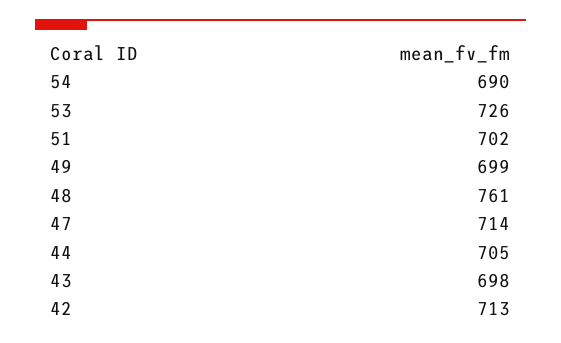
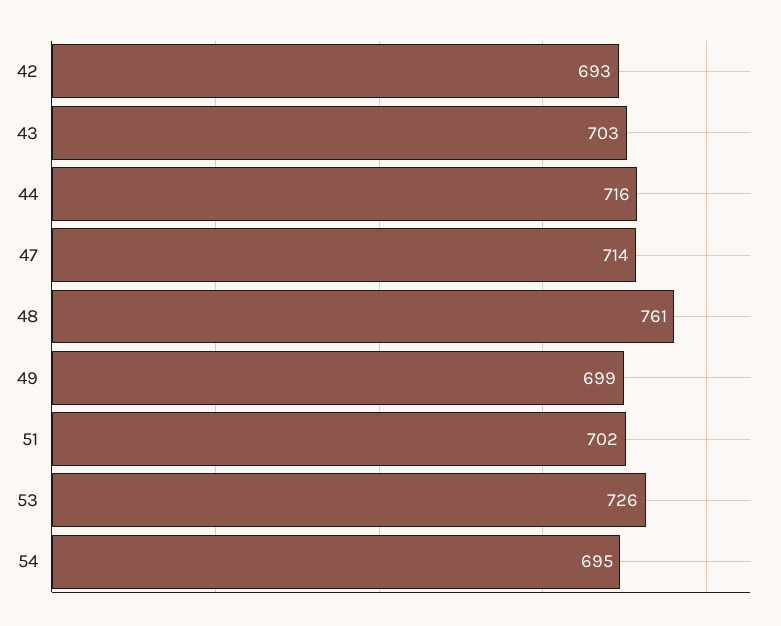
  {
-   "54": 690,
+   "54": 695,
    "53": 726,
    "51": 702,
    "49": 699,
    "48": 761,
    "47": 714,
-   "44": 705,
+   "44": 716,
-   "43": 698,
+   "43": 703,
-   "42": 713
+   "42": 693
  }

